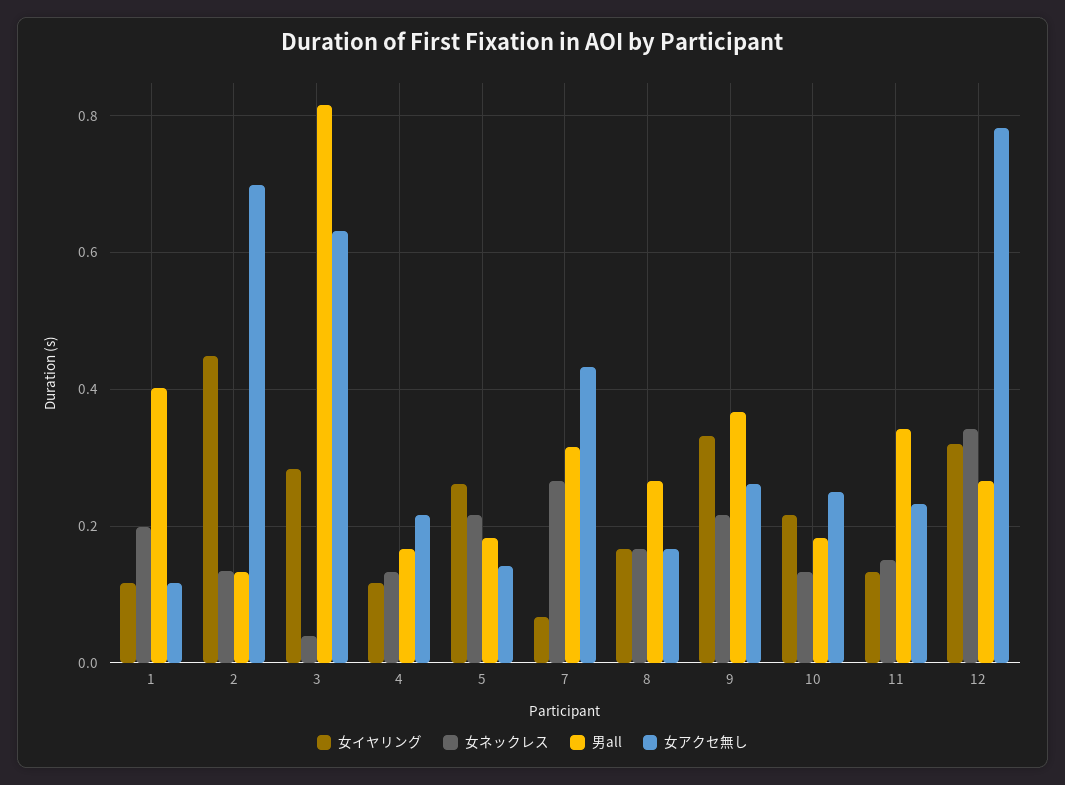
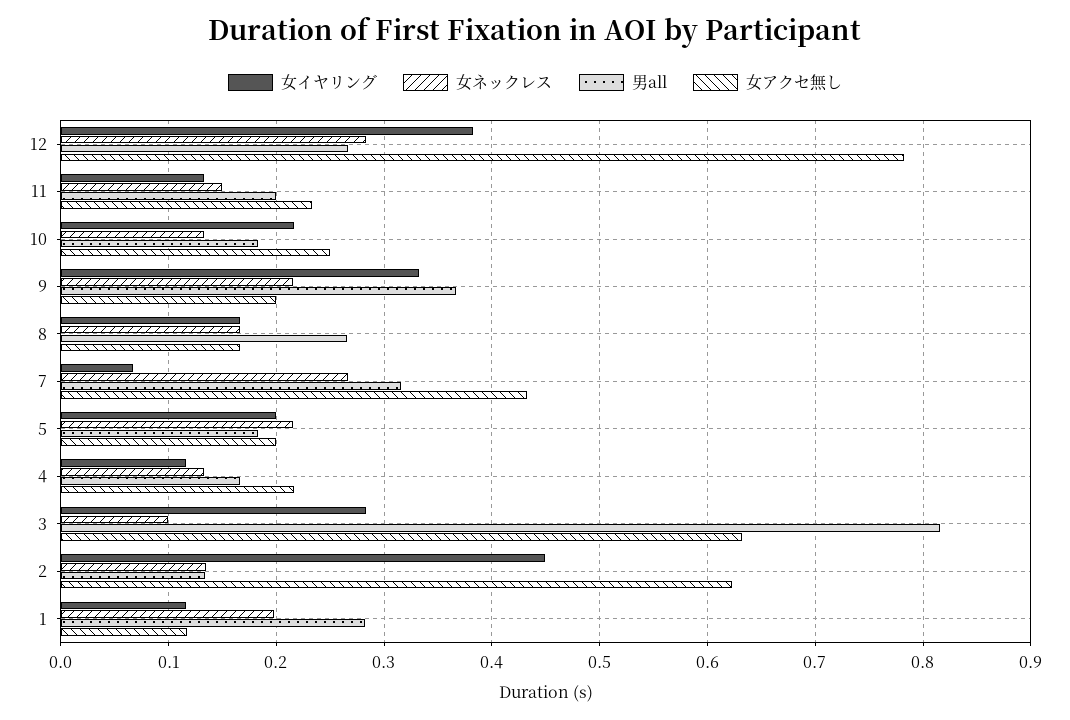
  {
    "女イヤリング": {
      "1": 0.12,
      "2": 0.45,
      "3": 0.28,
      "4": 0.12,
-     "5": 0.26,
+     "5": 0.2,
      "7": 0.07,
      "8": 0.17,
      "9": 0.33,
      "10": 0.22,
      "11": 0.13,
-     "12": 0.32
+     "12": 0.38
    },
    "女ネックレス": {
      "1": 0.2,
      "2": 0.13,
-     "3": 0.04,
+     "3": 0.1,
      "4": 0.13,
      "5": 0.22,
      "7": 0.27,
      "8": 0.17,
      "9": 0.22,
      "10": 0.13,
      "11": 0.15,
-     "12": 0.34
+     "12": 0.28
    },
    "男all": {
-     "1": 0.4,
+     "1": 0.28,
      "2": 0.13,
      "3": 0.82,
      "4": 0.17,
      "5": 0.18,
      "7": 0.32,
      "8": 0.27,
      "9": 0.37,
      "10": 0.18,
-     "11": 0.34,
+     "11": 0.2,
      "12": 0.27
    },
    "女アクセ無し": {
      "1": 0.12,
-     "2": 0.7,
+     "2": 0.62,
      "3": 0.63,
      "4": 0.22,
-     "5": 0.14,
+     "5": 0.2,
      "7": 0.43,
      "8": 0.17,
-     "9": 0.26,
+     "9": 0.2,
      "10": 0.25,
      "11": 0.23,
      "12": 0.78
    }
  }

